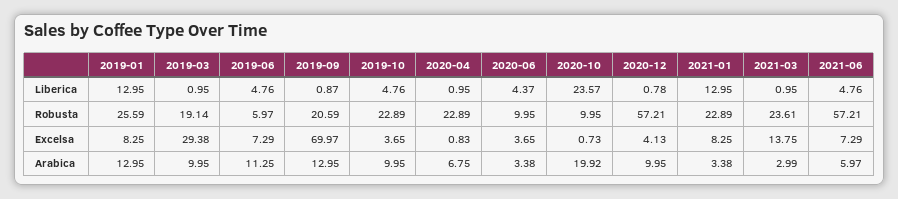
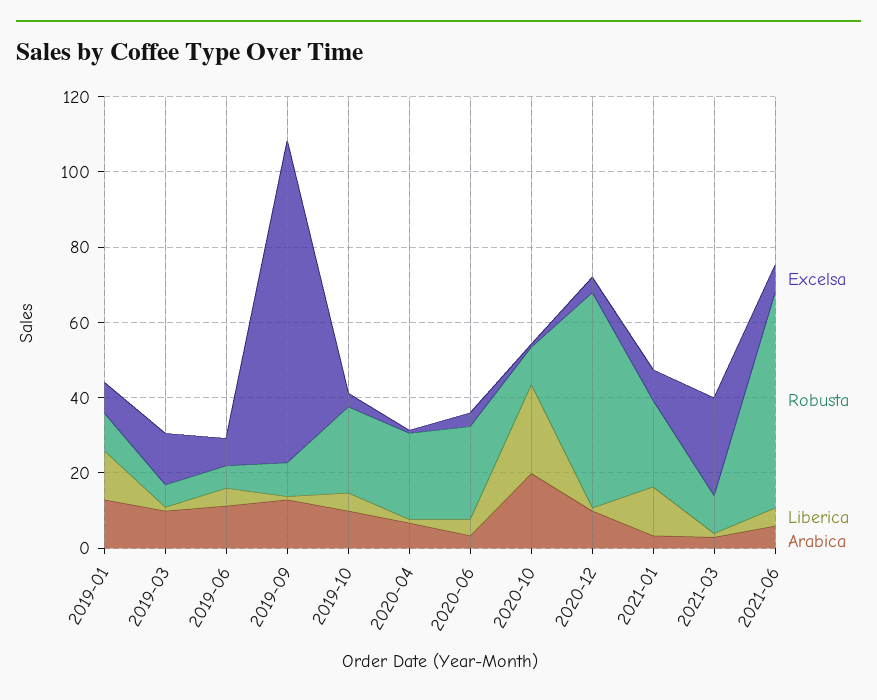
  {
    "Liberica": {
      "2019-01": 12.95,
      "2019-03": 0.95,
      "2019-06": 4.76,
      "2019-09": 0.87,
      "2019-10": 4.76,
      "2020-04": 0.95,
      "2020-06": 4.37,
      "2020-10": 23.57,
      "2020-12": 0.78,
      "2021-01": 12.95,
      "2021-03": 0.95,
      "2021-06": 4.76
    },
    "Robusta": {
-     "2019-01": 25.59,
+     "2019-01": 10,
-     "2019-03": 19.14,
+     "2019-03": 5,
      "2019-06": 5.97,
-     "2019-09": 20.59,
+     "2019-09": 10,
      "2019-10": 22.89,
      "2020-04": 22.89,
-     "2020-06": 9.95,
+     "2020-06": 25,
      "2020-10": 9.95,
      "2020-12": 57.21,
      "2021-01": 22.89,
-     "2021-03": 23.61,
+     "2021-03": 10,
      "2021-06": 57.21
    },
    "Excelsa": {
      "2019-01": 8.25,
-     "2019-03": 29.38,
+     "2019-03": 15,
      "2019-06": 7.29,
-     "2019-09": 69.97,
+     "2019-09": 85,
      "2019-10": 3.65,
      "2020-04": 0.83,
      "2020-06": 3.65,
      "2020-10": 0.73,
      "2020-12": 4.13,
      "2021-01": 8.25,
-     "2021-03": 13.75,
+     "2021-03": 25,
      "2021-06": 7.29
    },
    "Arabica": {
      "2019-01": 12.95,
      "2019-03": 9.95,
      "2019-06": 11.25,
      "2019-09": 12.95,
      "2019-10": 9.95,
      "2020-04": 6.75,
      "2020-06": 3.38,
      "2020-10": 19.92,
      "2020-12": 9.95,
      "2021-01": 3.38,
      "2021-03": 2.99,
      "2021-06": 5.97
    }
  }

